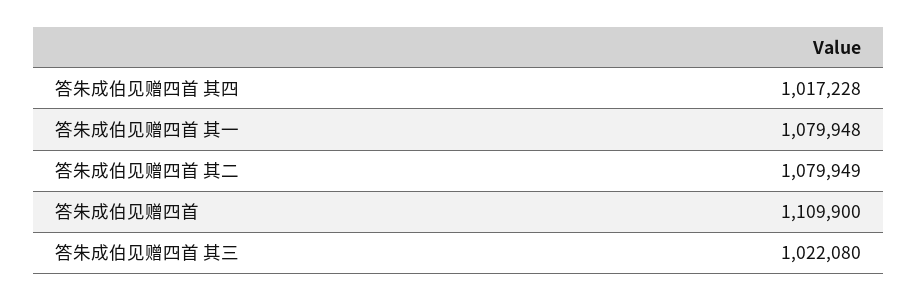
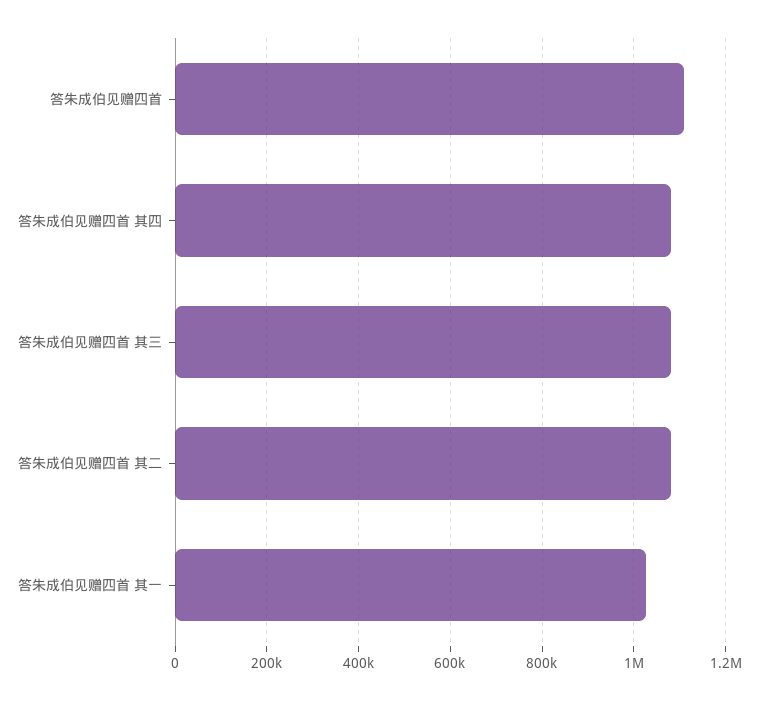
  {
-   "答朱成伯见赠四首 其四": 1017228,
+   "答朱成伯见赠四首 其四": 1080000,
-   "答朱成伯见赠四首 其一": 1079948,
+   "答朱成伯见赠四首 其一": 1020000,
    "答朱成伯见赠四首 其二": 1079949,
    "答朱成伯见赠四首": 1109900,
-   "答朱成伯见赠四首 其三": 1022080
+   "答朱成伯见赠四首 其三": 1080000
  }

